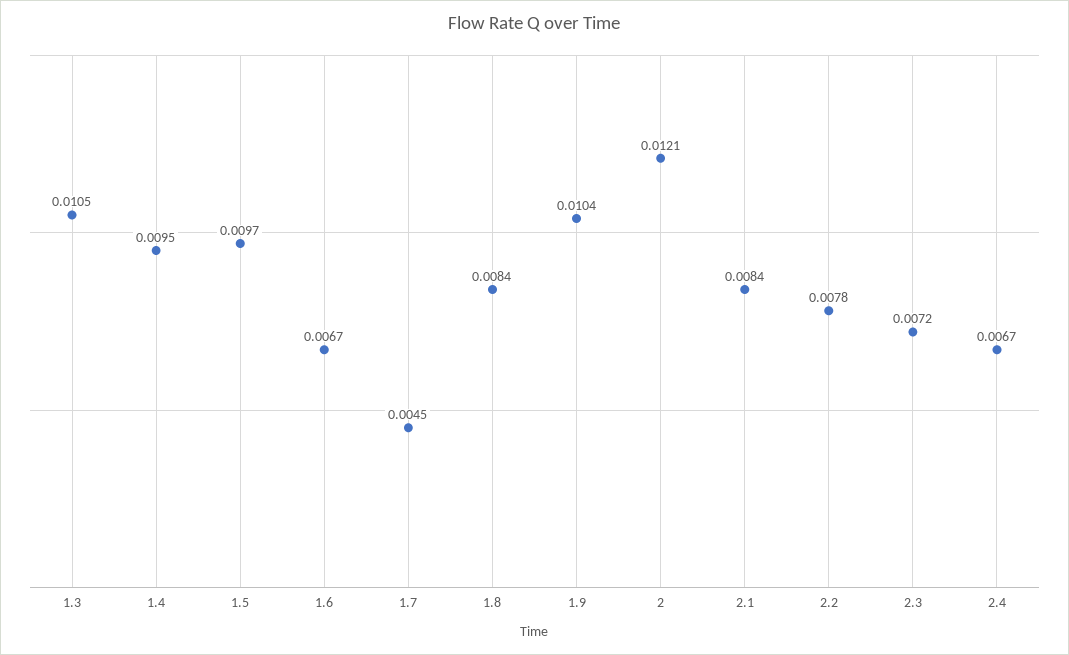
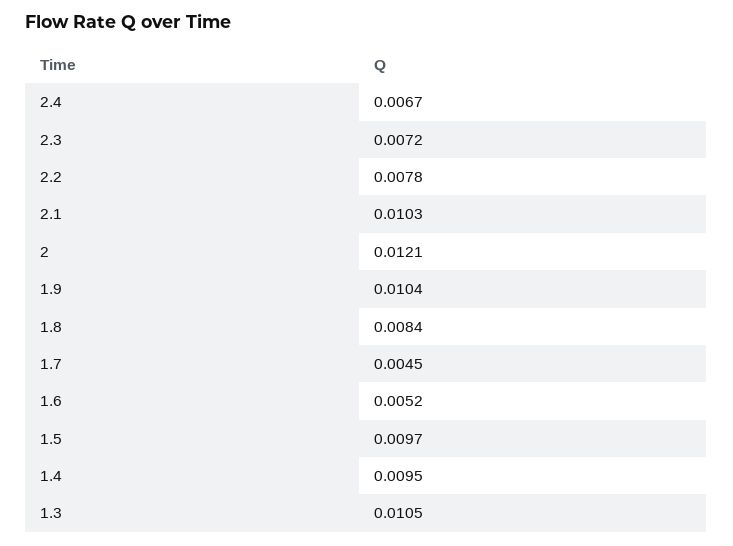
  {
    "1.3": 0.0105,
    "1.4": 0.0095,
    "1.5": 0.0097,
-   "1.6": 0.0067,
+   "1.6": 0.0052,
    "1.7": 0.0045,
    "1.8": 0.0084,
    "1.9": 0.0104,
    "2": 0.0121,
-   "2.1": 0.0084,
+   "2.1": 0.0103,
    "2.2": 0.0078,
    "2.3": 0.0072,
    "2.4": 0.0067
  }

